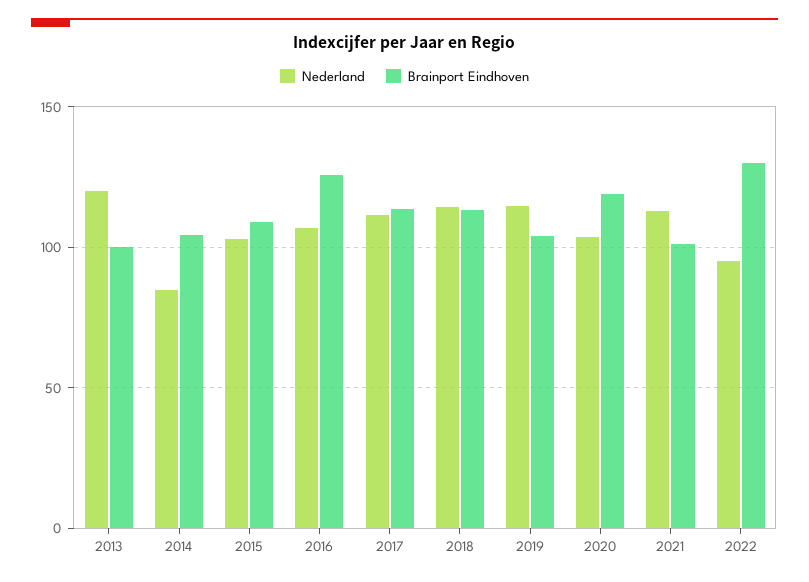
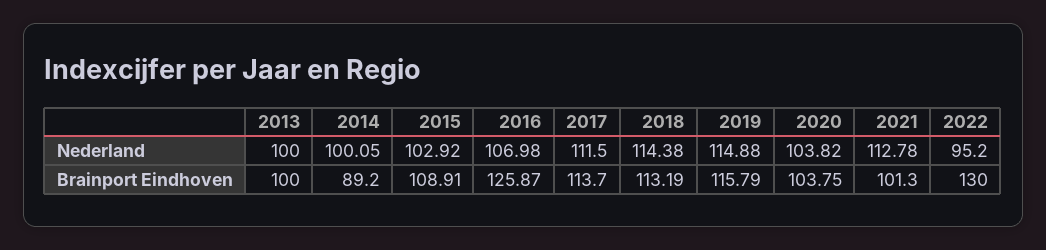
  {
    "Nederland": {
-     "2013": 120,
+     "2013": 100,
-     "2014": 85,
+     "2014": 100.05,
      "2015": 102.92,
      "2016": 106.98,
      "2017": 111.5,
      "2018": 114.38,
      "2019": 114.88,
      "2020": 103.82,
      "2021": 112.78,
      "2022": 95.2
    },
    "Brainport Eindhoven": {
      "2013": 100,
-     "2014": 105,
+     "2014": 89.2,
      "2015": 108.91,
      "2016": 125.87,
      "2017": 113.7,
      "2018": 113.19,
-     "2019": 105,
+     "2019": 115.79,
-     "2020": 120,
+     "2020": 103.75,
      "2021": 101.3,
      "2022": 130
    }
  }

